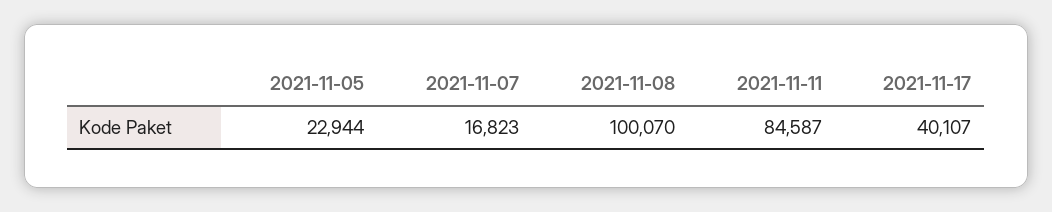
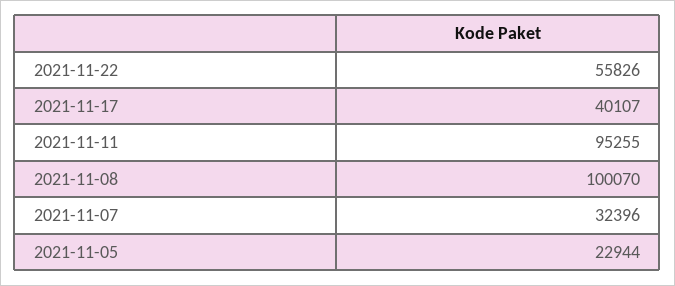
  {
    "2021-11-05": 22944,
-   "2021-11-07": 16823,
+   "2021-11-07": 32396,
    "2021-11-08": 100070,
-   "2021-11-11": 84587,
+   "2021-11-11": 95255,
-   "2021-11-17": 40107
+   "2021-11-17": 40107,
+   "2021-11-22": 55826
  }

